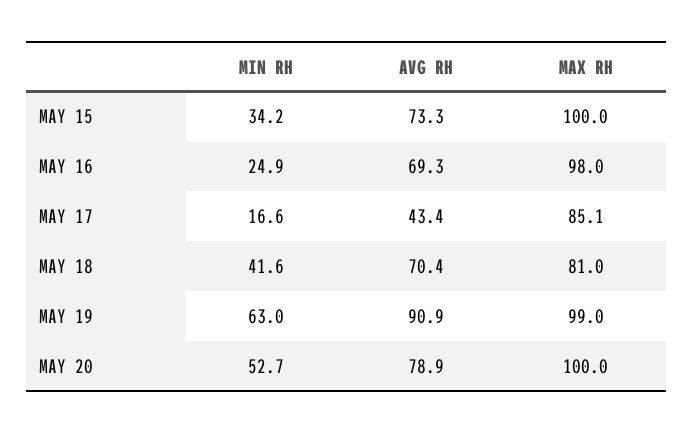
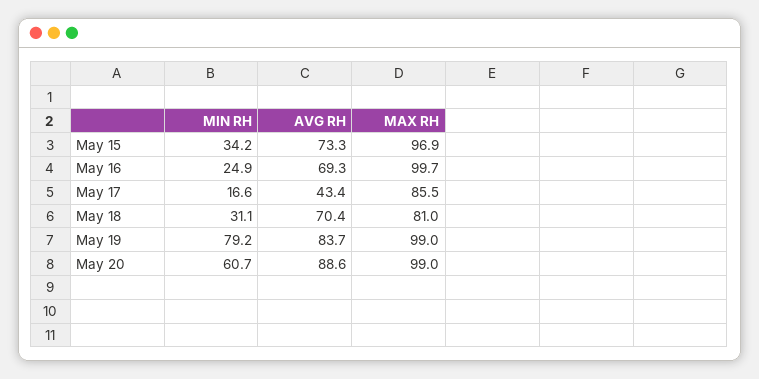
  {
    "MIN RH": {
      "MAY 15": 34.2,
      "MAY 16": 24.9,
      "MAY 17": 16.6,
-     "MAY 18": 41.6,
+     "MAY 18": 31.1,
-     "MAY 19": 63,
+     "MAY 19": 79.2,
-     "MAY 20": 52.7
+     "MAY 20": 60.7
    },
    "AVG RH": {
      "MAY 15": 73.3,
      "MAY 16": 69.3,
      "MAY 17": 43.4,
      "MAY 18": 70.4,
-     "MAY 19": 90.9,
+     "MAY 19": 83.7,
-     "MAY 20": 78.9
+     "MAY 20": 88.6
    },
    "MAX RH": {
-     "MAY 15": 100,
+     "MAY 15": 96.9,
-     "MAY 16": 98,
+     "MAY 16": 99.7,
-     "MAY 17": 85.1,
+     "MAY 17": 85.5,
      "MAY 18": 81,
      "MAY 19": 99,
-     "MAY 20": 100
+     "MAY 20": 99
    }
  }

